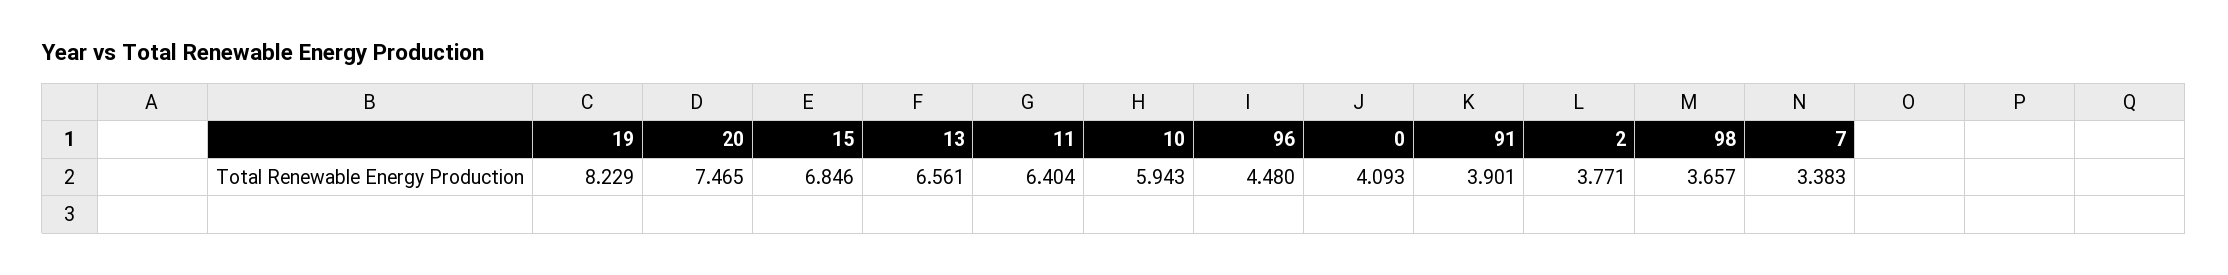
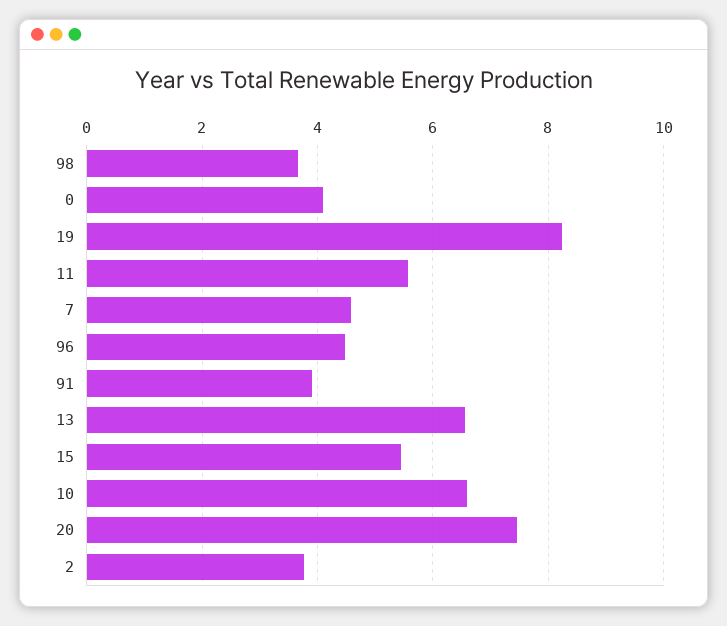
  {
    "19": 8.229,
    "20": 7.465,
-   "15": 6.846,
+   "15": 5.4,
    "13": 6.561,
-   "11": 6.404,
+   "11": 5.6,
-   "10": 5.943,
+   "10": 6.6,
    "96": 4.48,
    "0": 4.093,
    "91": 3.901,
    "2": 3.771,
    "98": 3.657,
-   "7": 3.383
+   "7": 4.6
  }

